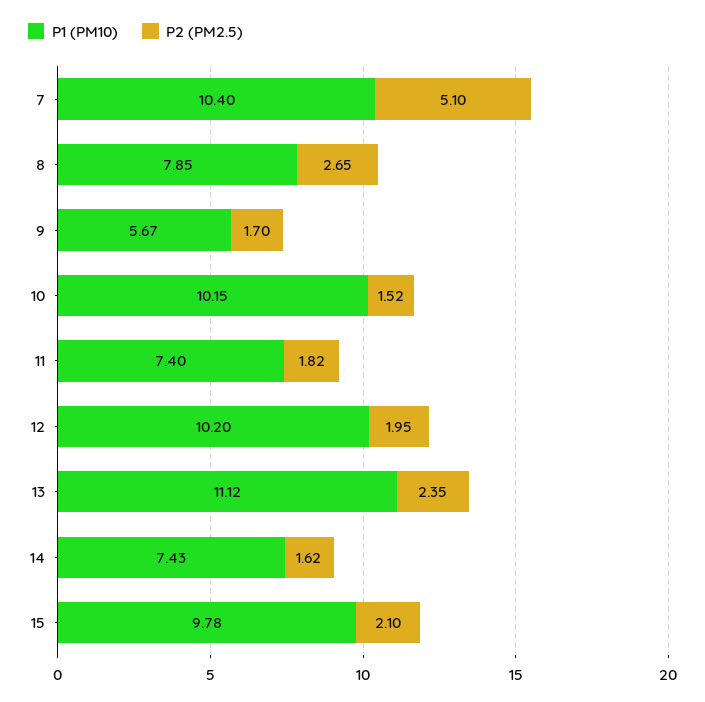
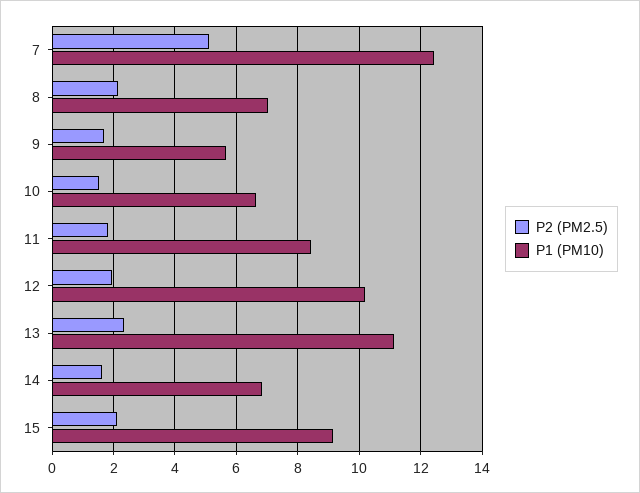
  {
    "P1 (PM10)": {
-     "7": 10.4,
+     "7": 12.4,
-     "8": 7.85,
+     "8": 7,
      "9": 5.67,
-     "10": 10.15,
+     "10": 6.6,
-     "11": 7.4,
+     "11": 8.4,
      "12": 10.2,
      "13": 11.12,
-     "14": 7.43,
+     "14": 6.8,
-     "15": 9.78
+     "15": 9.2
    },
    "P2 (PM2.5)": {
      "7": 5.1,
-     "8": 2.65,
+     "8": 2.2,
      "9": 1.7,
      "10": 1.52,
      "11": 1.82,
      "12": 1.95,
      "13": 2.35,
      "14": 1.62,
      "15": 2.1
    }
  }

